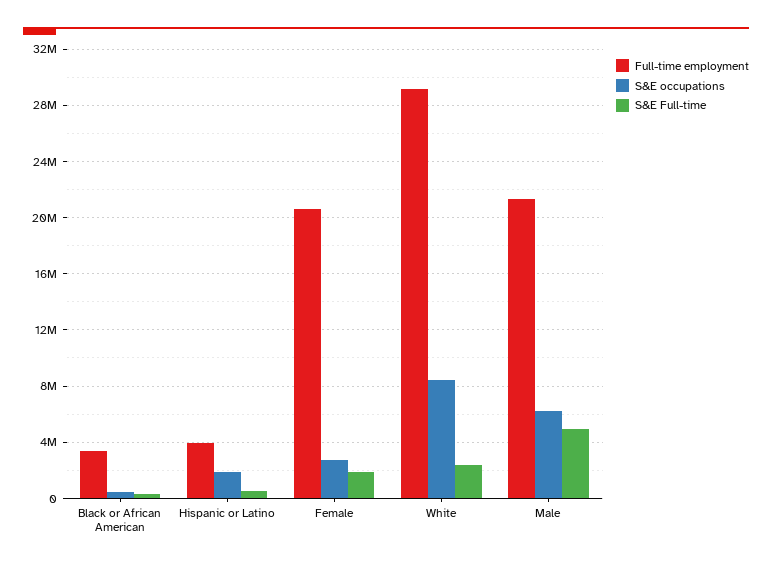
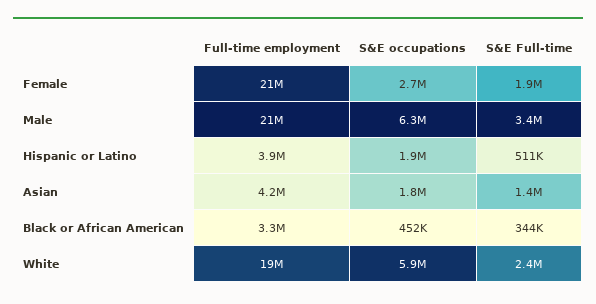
  {
    "Full-time employment": {
      "Black or African American": 3300000,
      "Hispanic or Latino": 3900000,
      "Female": 21000000,
-     "White": 29000000,
+     "White": 19000000,
-     "Male": 21000000
+     "Male": 21000000,
+     "Asian": 4200000
    },
    "S&E occupations": {
      "Black or African American": 452000,
      "Hispanic or Latino": 1900000,
      "Female": 2700000,
-     "White": 8500000,
+     "White": 5900000,
-     "Male": 6300000
+     "Male": 6300000,
+     "Asian": 1800000
    },
    "S&E Full-time": {
      "Black or African American": 344000,
      "Hispanic or Latino": 511000,
      "Female": 1900000,
      "White": 2400000,
-     "Male": 5000000
+     "Male": 3400000,
+     "Asian": 1400000
    }
  }

